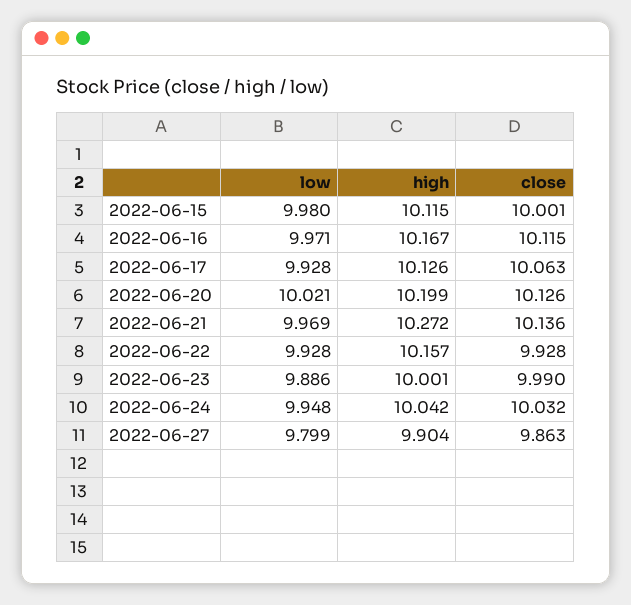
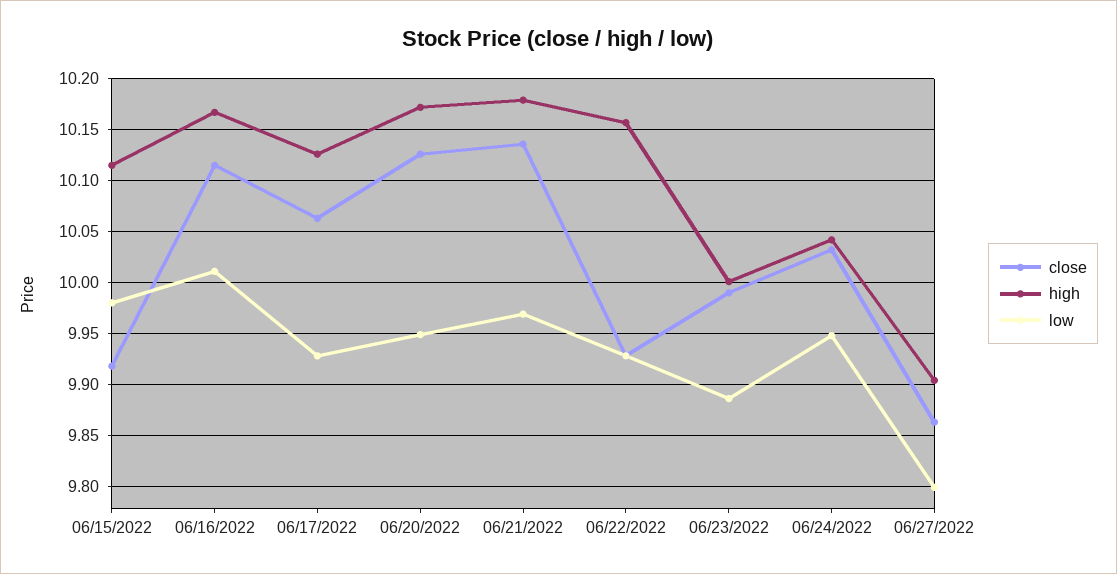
  {
    "low": {
      "2022-06-15": 9.98,
-     "2022-06-16": 9.971,
+     "2022-06-16": 10.01,
      "2022-06-17": 9.928,
-     "2022-06-20": 10.021,
+     "2022-06-20": 9.95,
      "2022-06-21": 9.969,
      "2022-06-22": 9.928,
      "2022-06-23": 9.886,
      "2022-06-24": 9.948,
      "2022-06-27": 9.799
    },
    "high": {
      "2022-06-15": 10.115,
      "2022-06-16": 10.167,
      "2022-06-17": 10.126,
-     "2022-06-20": 10.199,
+     "2022-06-20": 10.17,
-     "2022-06-21": 10.272,
+     "2022-06-21": 10.18,
      "2022-06-22": 10.157,
      "2022-06-23": 10.001,
      "2022-06-24": 10.042,
      "2022-06-27": 9.904
    },
    "close": {
-     "2022-06-15": 10.001,
+     "2022-06-15": 9.92,
      "2022-06-16": 10.115,
      "2022-06-17": 10.063,
      "2022-06-20": 10.126,
      "2022-06-21": 10.136,
      "2022-06-22": 9.928,
      "2022-06-23": 9.99,
      "2022-06-24": 10.032,
      "2022-06-27": 9.863
    }
  }

